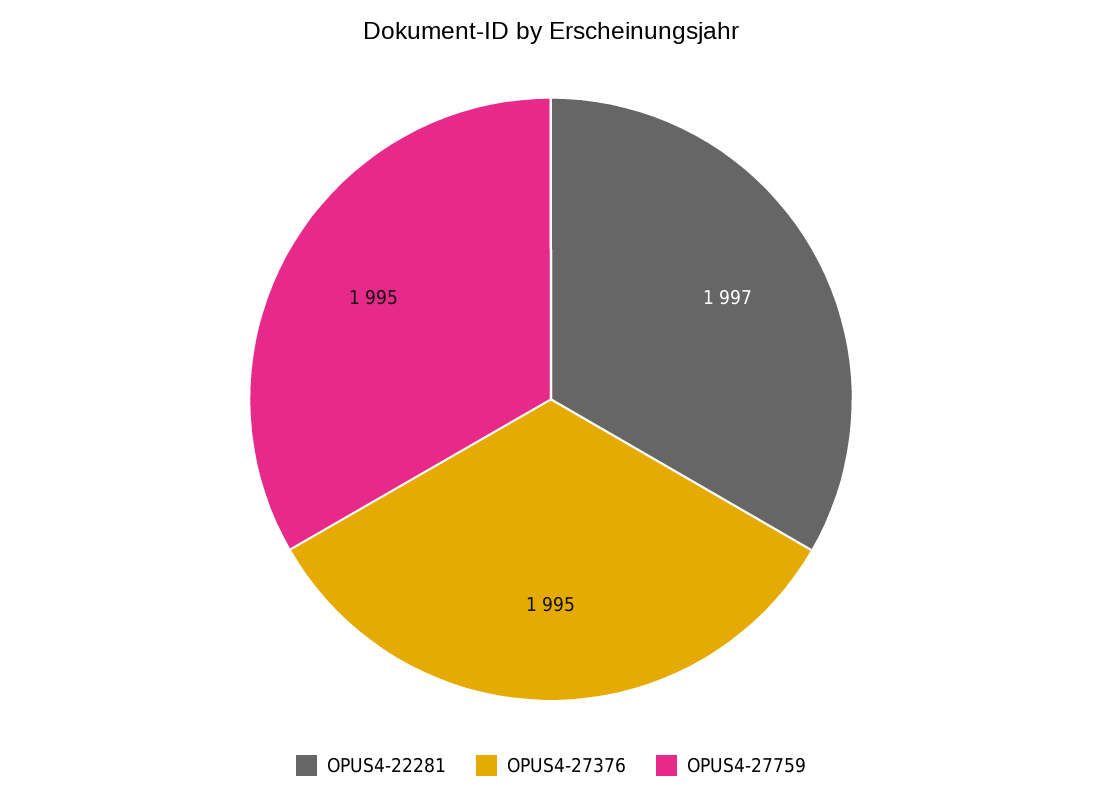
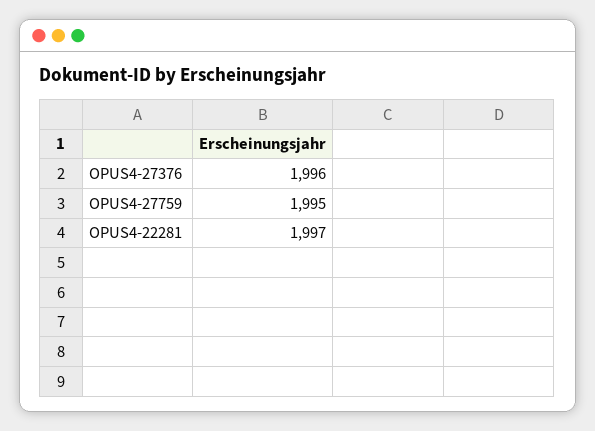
  {
    "OPUS4-22281": 1997,
-   "OPUS4-27376": 1995,
+   "OPUS4-27376": 1996,
    "OPUS4-27759": 1995
  }

